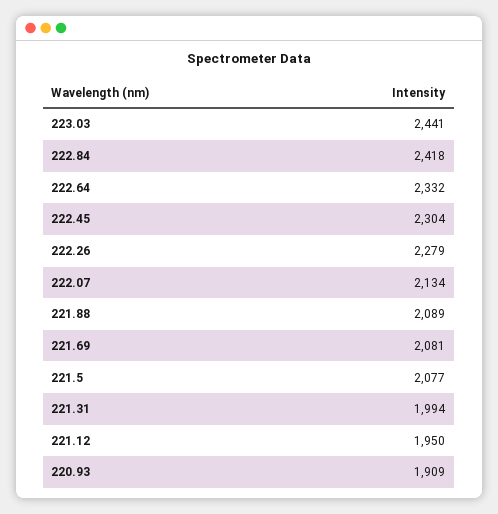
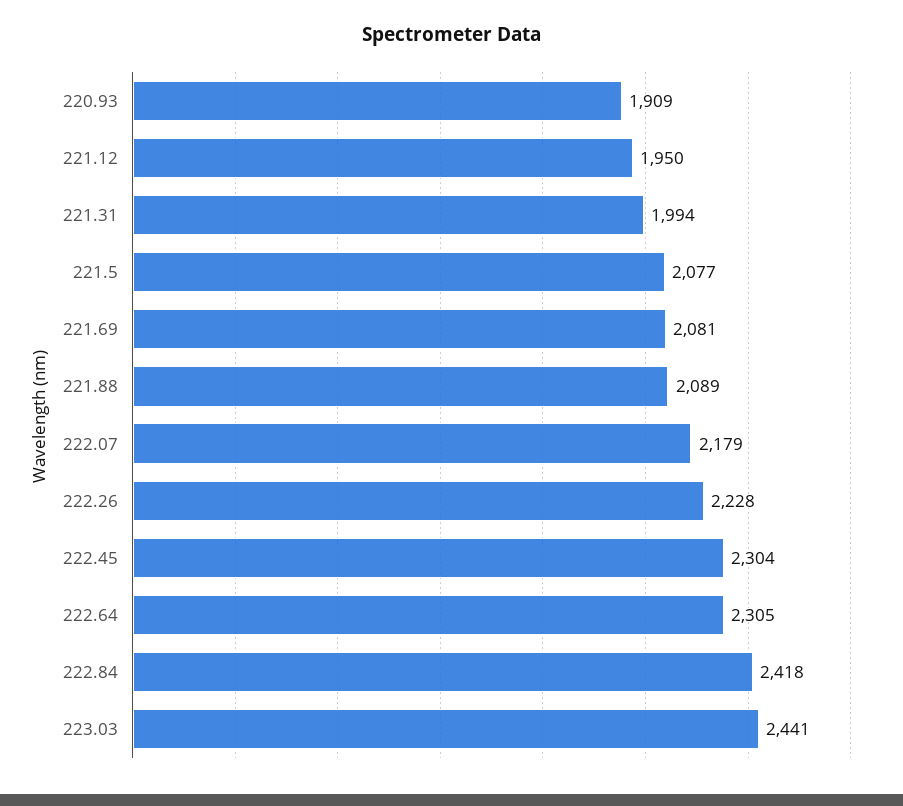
  {
    "223.03": 2441,
    "222.84": 2418,
-   "222.64": 2332,
+   "222.64": 2305,
    "222.45": 2304,
-   "222.26": 2279,
+   "222.26": 2228,
-   "222.07": 2134,
+   "222.07": 2179,
    "221.88": 2089,
    "221.69": 2081,
    "221.5": 2077,
    "221.31": 1994,
    "221.12": 1950,
    "220.93": 1909
  }

